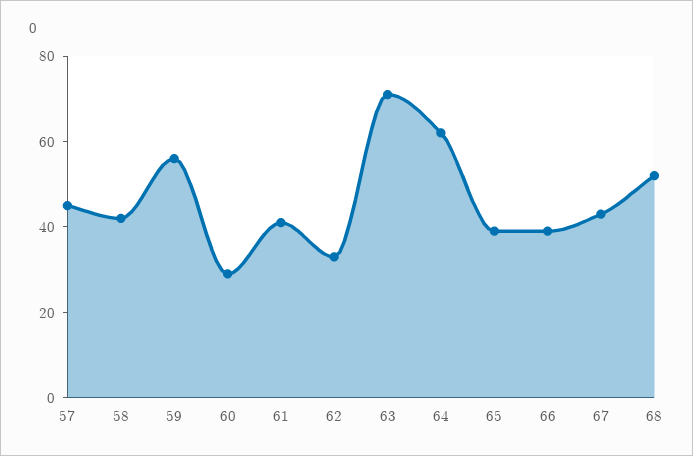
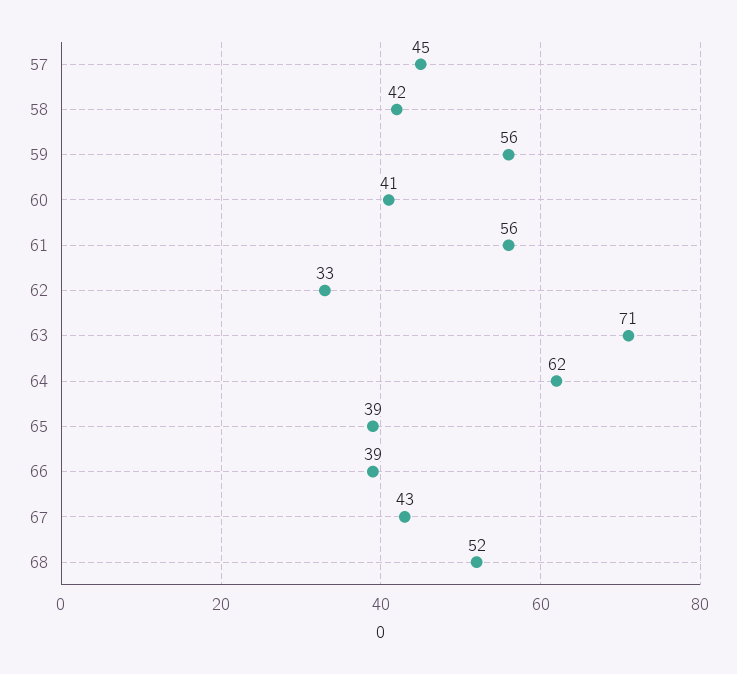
  {
    "57": 45,
    "58": 42,
    "59": 56,
-   "60": 30,
+   "60": 41,
-   "61": 40,
+   "61": 56,
    "62": 33,
    "63": 71,
    "64": 62,
    "65": 39,
    "66": 39,
    "67": 43,
    "68": 52
  }

